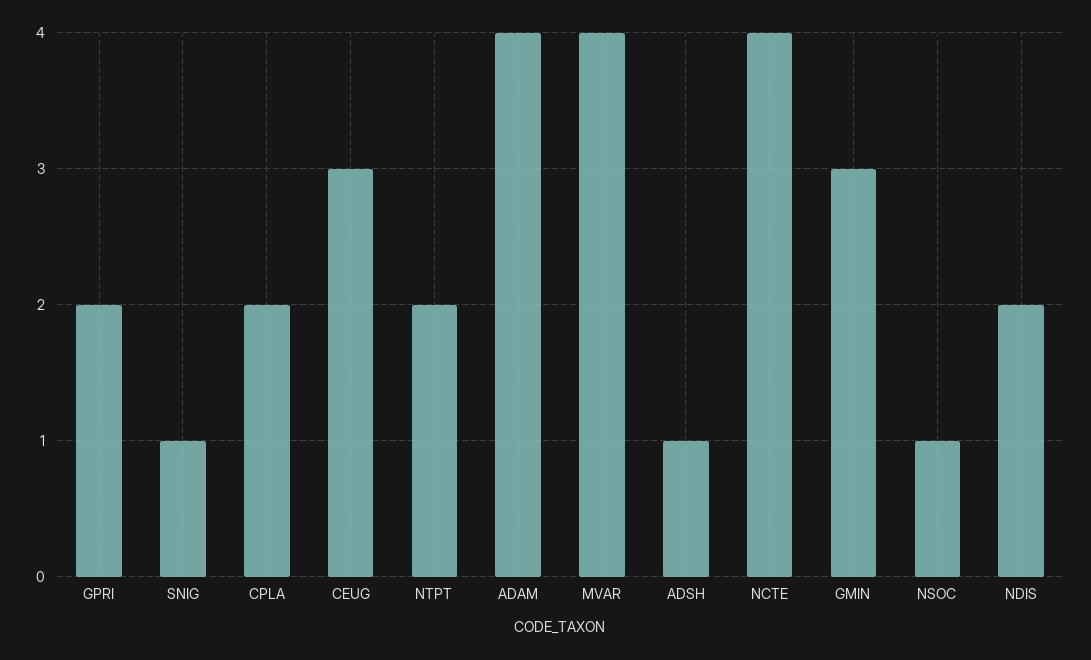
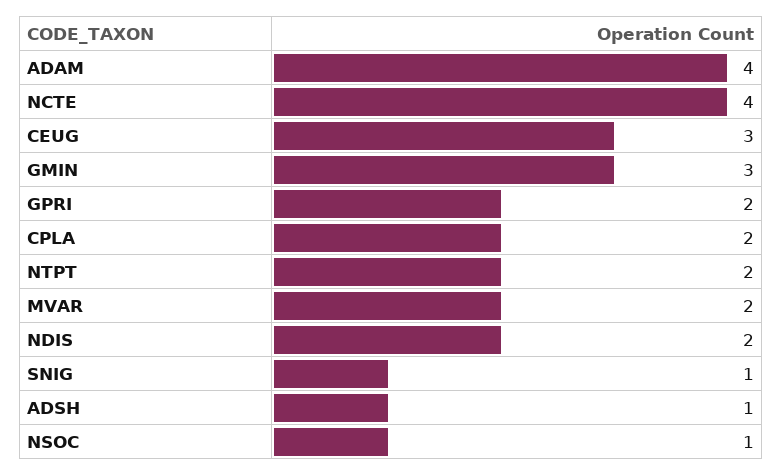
  {
    "GPRI": 2,
    "SNIG": 1,
    "CPLA": 2,
    "CEUG": 3,
    "NTPT": 2,
    "ADAM": 4,
-   "MVAR": 4,
+   "MVAR": 2,
    "ADSH": 1,
    "NCTE": 4,
    "GMIN": 3,
    "NSOC": 1,
    "NDIS": 2
  }

